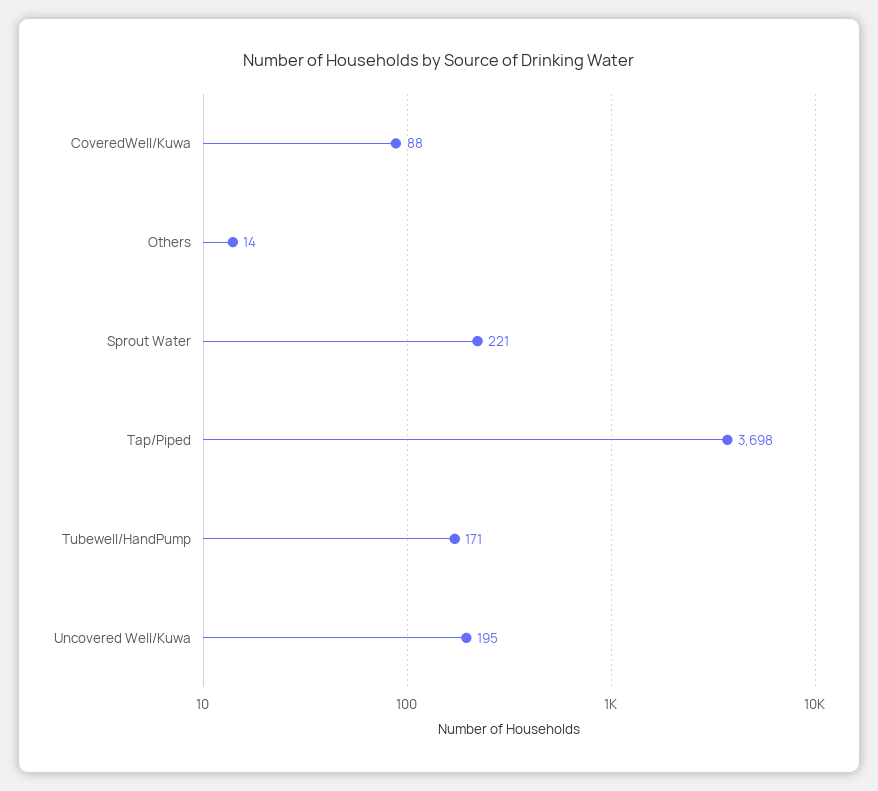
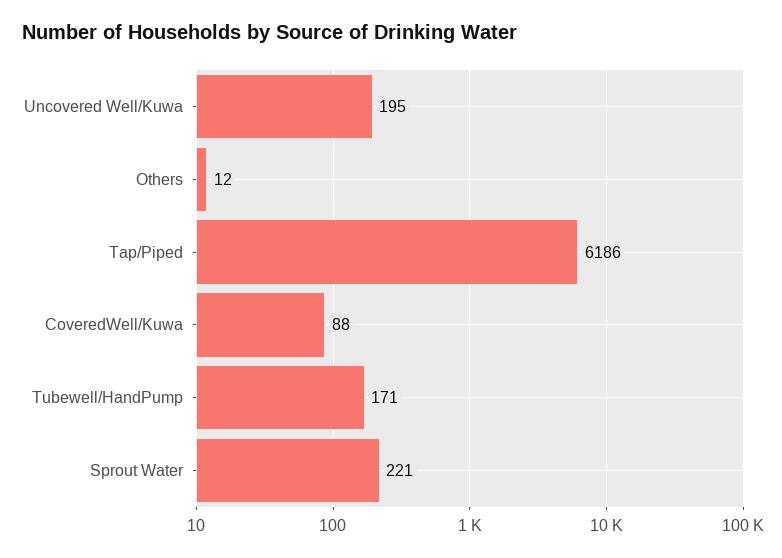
  {
    "CoveredWell/Kuwa": 88,
-   "Others": 14,
+   "Others": 12,
    "Sprout Water": 221,
-   "Tap/Piped": 3698,
+   "Tap/Piped": 6186,
    "Tubewell/HandPump": 171,
    "Uncovered Well/Kuwa": 195
  }

